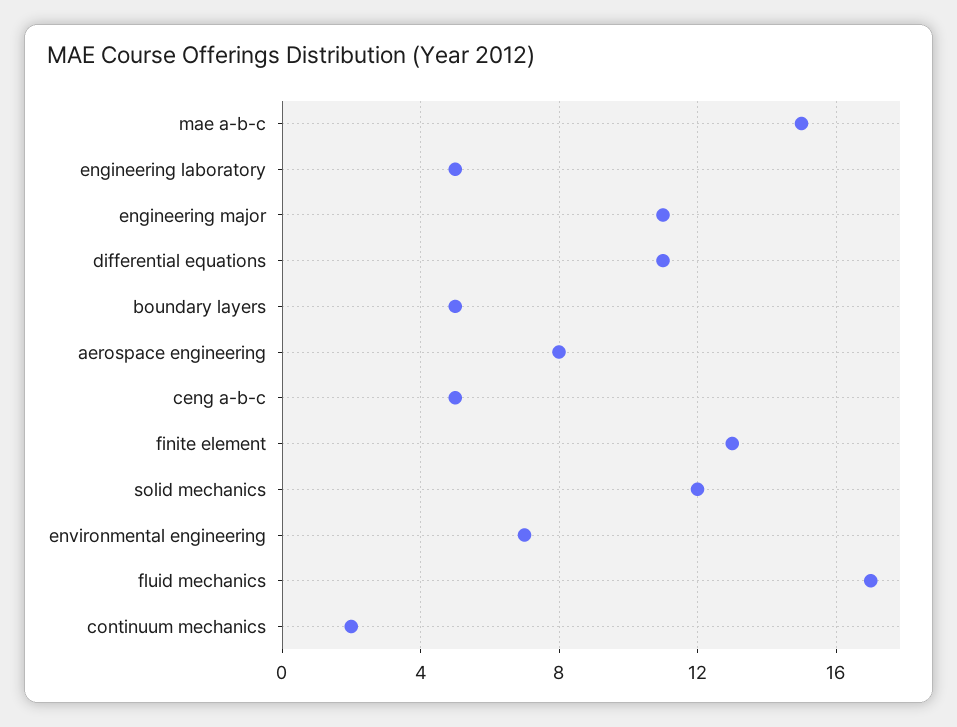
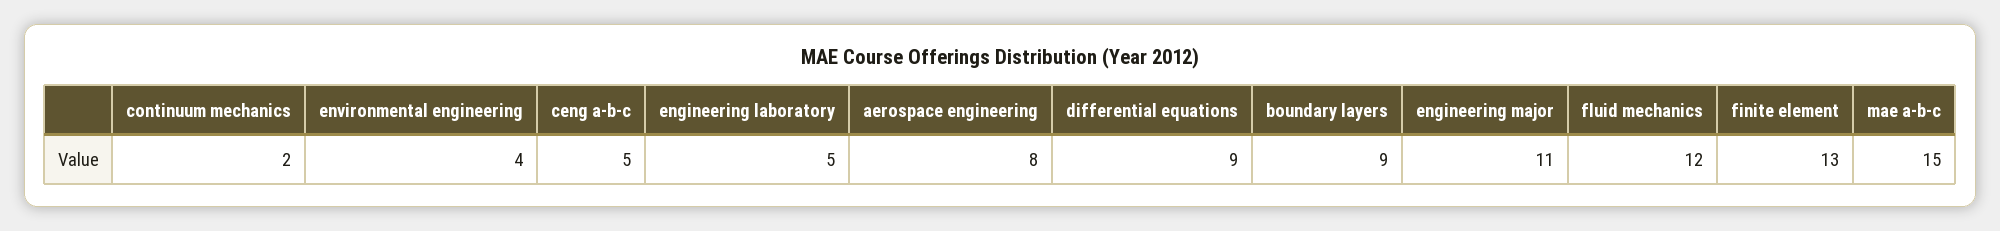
  {
    "mae a-b-c": 15,
    "engineering laboratory": 5,
    "engineering major": 11,
-   "differential equations": 11,
+   "differential equations": 9,
-   "boundary layers": 5,
+   "boundary layers": 9,
    "aerospace engineering": 8,
    "ceng a-b-c": 5,
    "finite element": 13,
-   "solid mechanics": 12,
-   "environmental engineering": 7,
+   "environmental engineering": 4,
-   "fluid mechanics": 17,
+   "fluid mechanics": 12,
    "continuum mechanics": 2
  }

